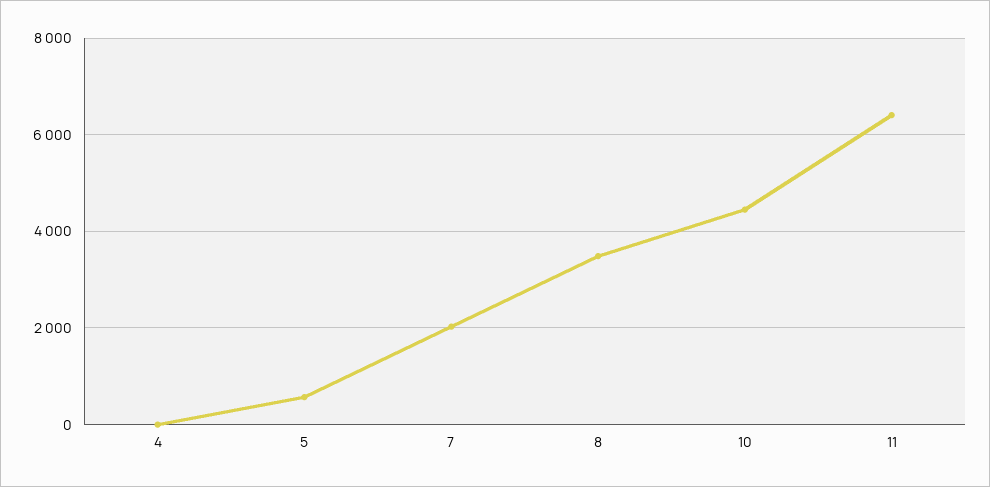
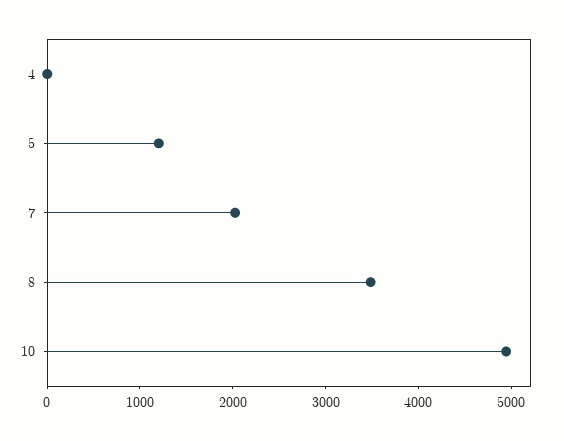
  {
    "4": 0,
-   "5": 600,
+   "5": 1200,
    "7": 2000,
    "8": 3400,
-   "10": 4400,
+   "10": 5000
-   "11": 6400
  }

